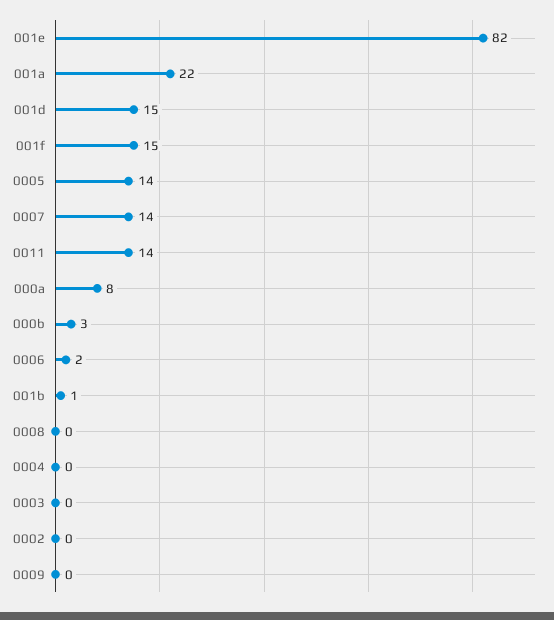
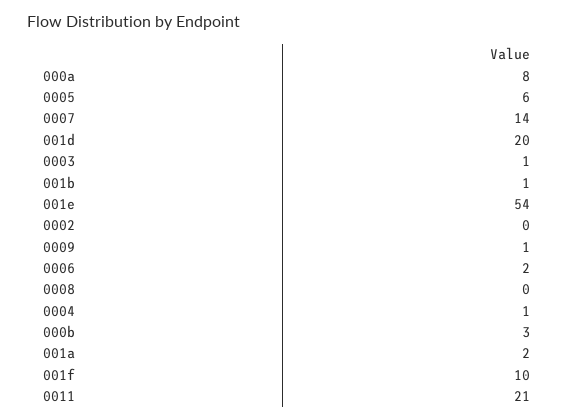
  {
-   "001e": 82,
+   "001e": 54,
-   "001a": 22,
+   "001a": 2,
-   "001d": 15,
+   "001d": 20,
-   "001f": 15,
+   "001f": 10,
-   "0005": 14,
+   "0005": 6,
    "0007": 14,
-   "0011": 14,
+   "0011": 21,
    "000a": 8,
    "000b": 3,
    "0006": 2,
    "001b": 1,
    "0008": 0,
-   "0004": 0,
+   "0004": 1,
-   "0003": 0,
+   "0003": 1,
    "0002": 0,
-   "0009": 0
+   "0009": 1
  }

